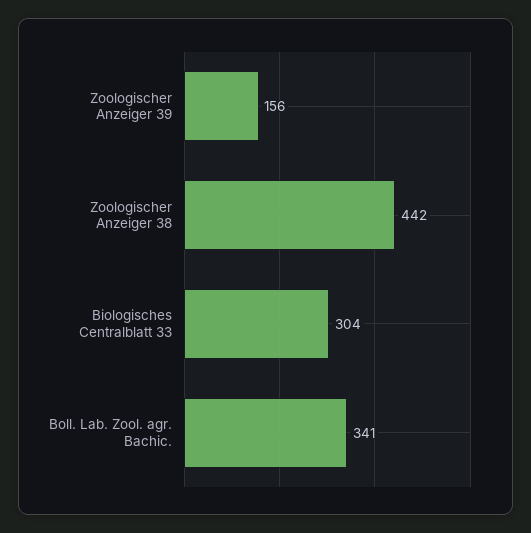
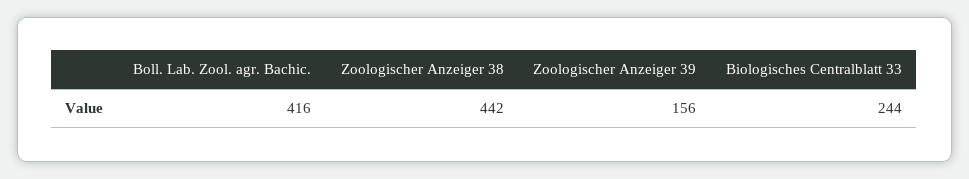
  {
    "Zoologischer Anzeiger 39": 156,
    "Zoologischer Anzeiger 38": 442,
-   "Biologisches Centralblatt 33": 304,
+   "Biologisches Centralblatt 33": 244,
-   "Boll. Lab. Zool. agr. Bachic.": 341
+   "Boll. Lab. Zool. agr. Bachic.": 416
  }

